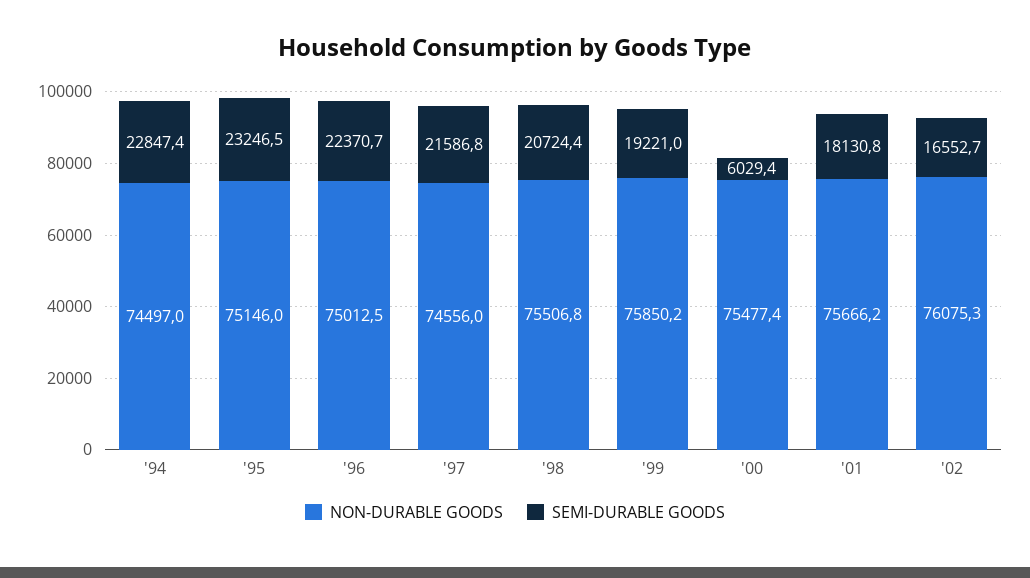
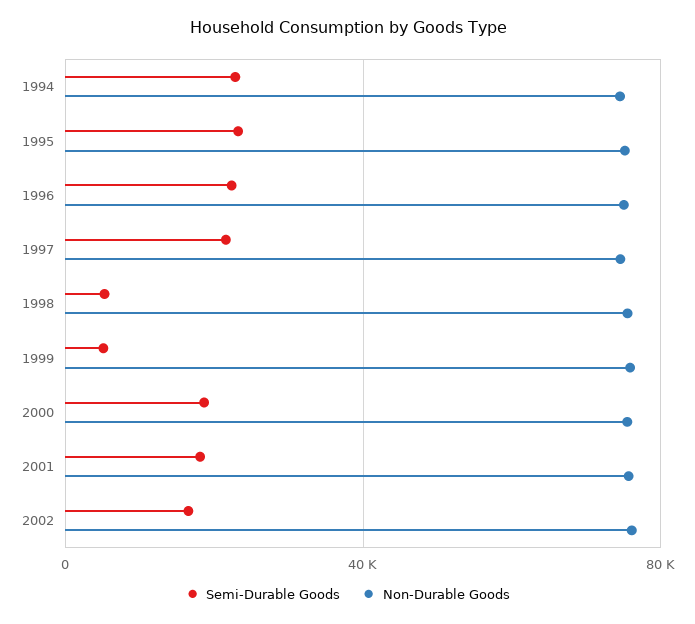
  {
    "NON-DURABLE GOODS": {
      "'94": 74497,
      "'95": 75146,
      "'96": 75012.5,
      "'97": 74556,
      "'98": 75506.8,
      "'99": 75850.2,
      "'00": 75477.4,
      "'01": 75666.2,
      "'02": 76075.3
    },
    "SEMI-DURABLE GOODS": {
      "'94": 22847.4,
      "'95": 23246.5,
      "'96": 22370.7,
      "'97": 21586.8,
-     "'98": 20724.4,
+     "'98": 5000,
-     "'99": 19221,
+     "'99": 5000,
-     "'00": 6029.4,
+     "'00": 20000,
      "'01": 18130.8,
      "'02": 16552.7
    }
  }

